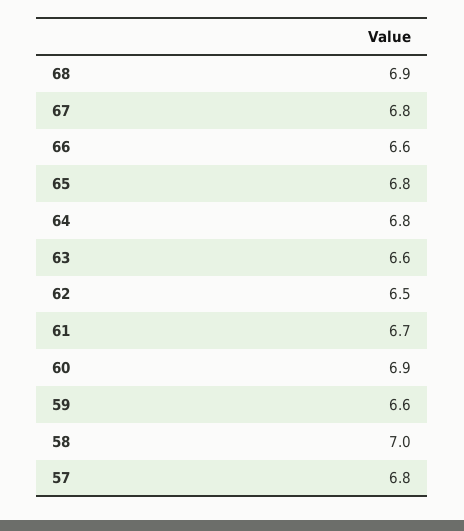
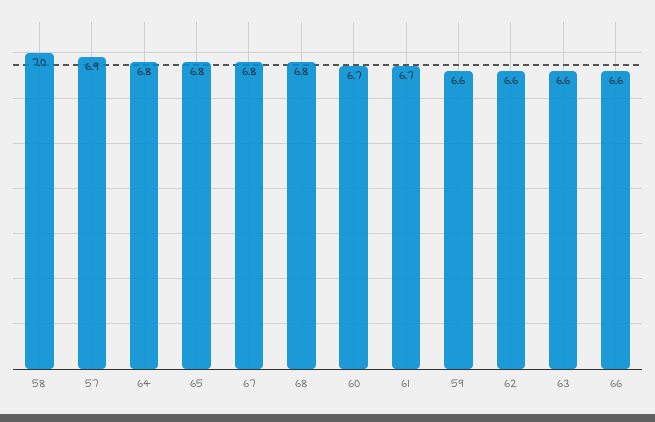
  {
-   "68": 6.9,
+   "68": 6.8,
    "67": 6.8,
    "66": 6.6,
    "65": 6.8,
    "64": 6.8,
    "63": 6.6,
-   "62": 6.5,
+   "62": 6.6,
    "61": 6.7,
-   "60": 6.9,
+   "60": 6.7,
    "59": 6.6,
    "58": 7,
-   "57": 6.8
+   "57": 6.9
  }

